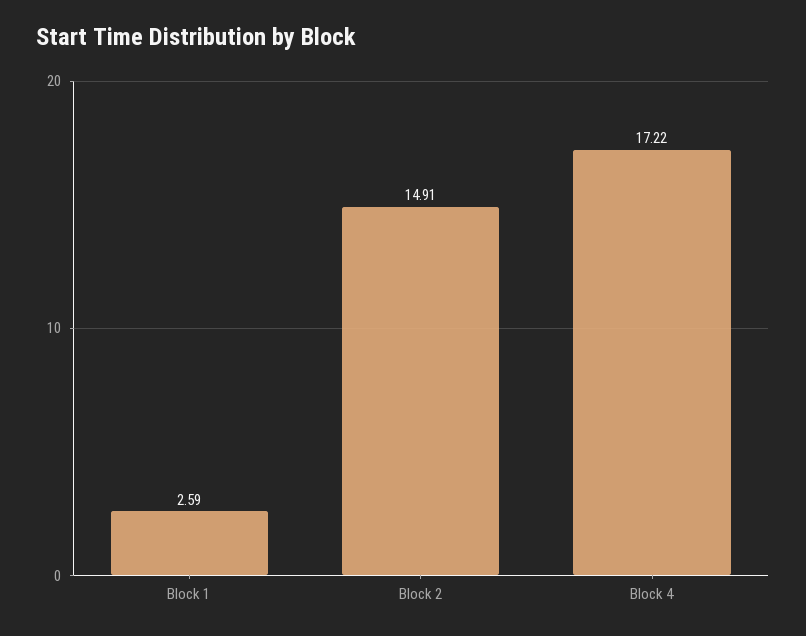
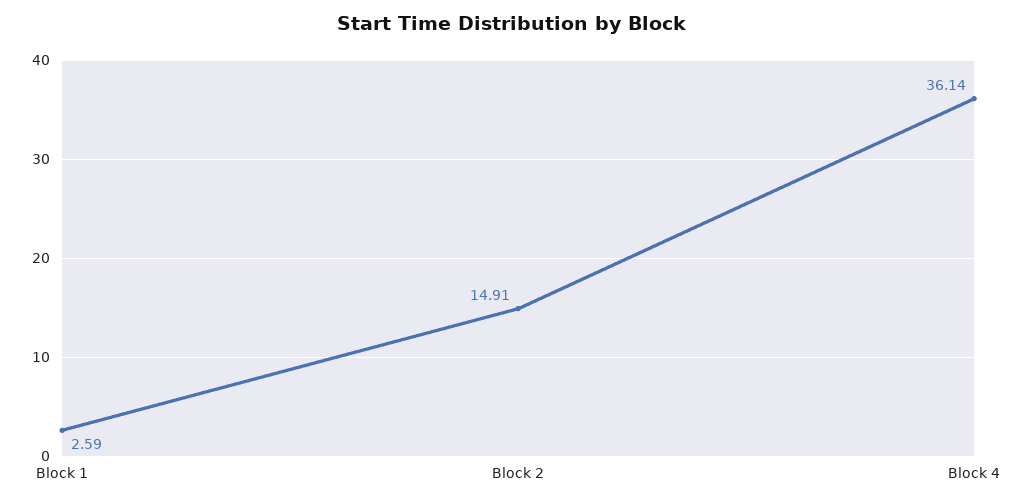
  {
    "Block 1": 2.59,
    "Block 2": 14.91,
-   "Block 4": 17.22
+   "Block 4": 36.14
  }

